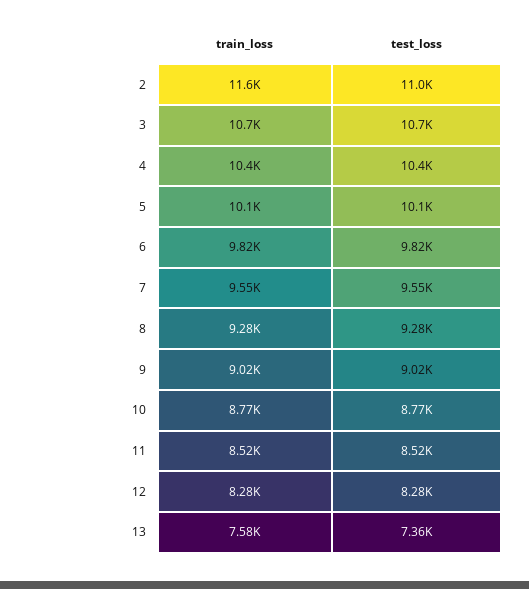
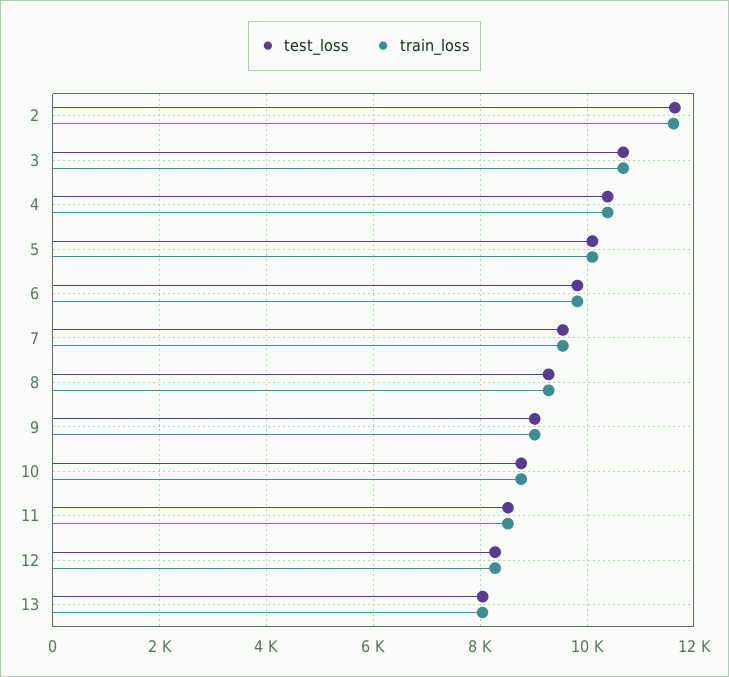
  {
    "train_loss": {
      "2": 11600,
      "3": 10700,
      "4": 10400,
      "5": 10100,
      "6": 9820,
      "7": 9550,
      "8": 9280,
      "9": 9020,
      "10": 8770,
      "11": 8520,
      "12": 8280,
-     "13": 7580
+     "13": 8000
    },
    "test_loss": {
-     "2": 11000,
+     "2": 11600,
      "3": 10700,
      "4": 10400,
      "5": 10100,
      "6": 9820,
      "7": 9550,
      "8": 9280,
      "9": 9020,
      "10": 8770,
      "11": 8520,
      "12": 8280,
-     "13": 7360
+     "13": 8000
    }
  }

